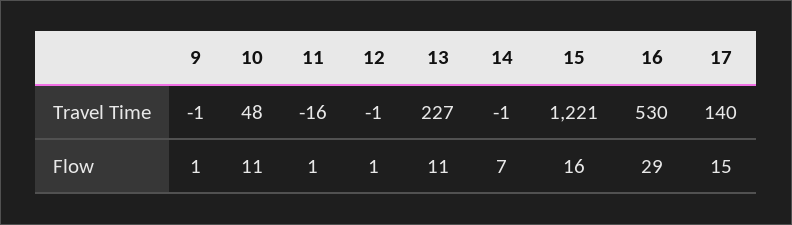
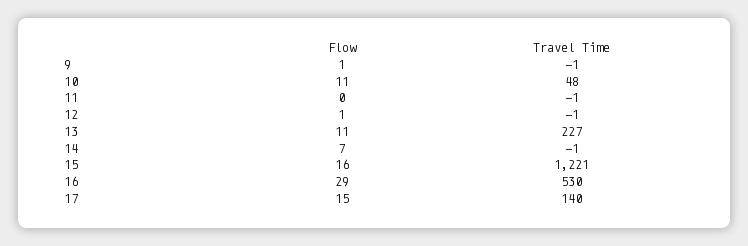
  {
    "9": {
      "Travel Time": -1,
      "Flow": 1
    },
    "10": {
      "Travel Time": 48,
      "Flow": 11
    },
    "11": {
-     "Travel Time": -16,
+     "Travel Time": -1,
-     "Flow": 1
+     "Flow": 0
    },
    "12": {
      "Travel Time": -1,
      "Flow": 1
    },
    "13": {
      "Travel Time": 227,
      "Flow": 11
    },
    "14": {
      "Travel Time": -1,
      "Flow": 7
    },
    "15": {
      "Travel Time": 1221,
      "Flow": 16
    },
    "16": {
      "Travel Time": 530,
      "Flow": 29
    },
    "17": {
      "Travel Time": 140,
      "Flow": 15
    }
  }

